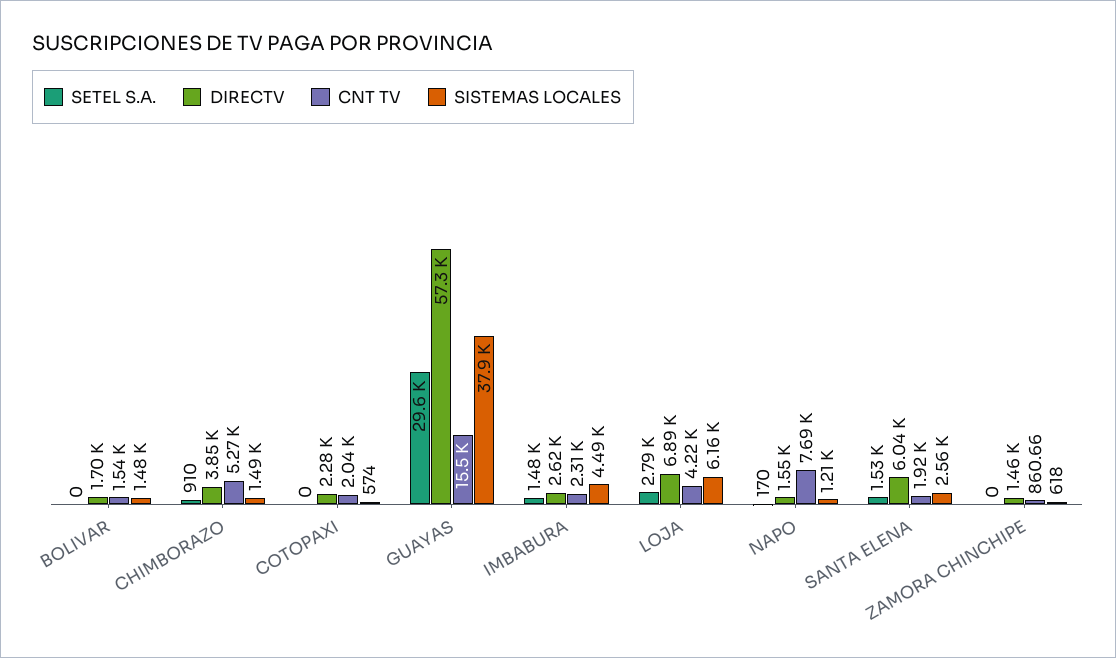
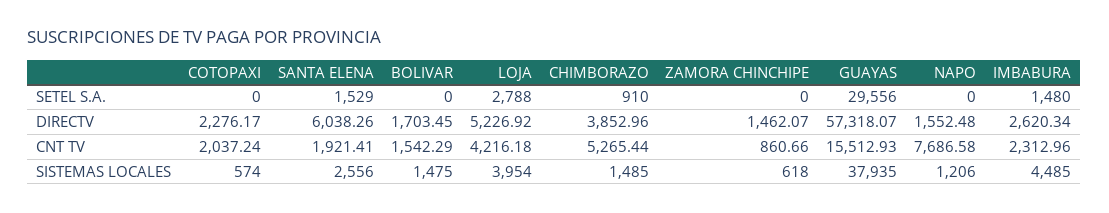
  {
    "SETEL S.A.": {
      "BOLIVAR": 0,
      "CHIMBORAZO": 910,
      "COTOPAXI": 0,
      "GUAYAS": 29556,
      "IMBABURA": 1480,
      "LOJA": 2788,
-     "NAPO": 170,
+     "NAPO": 0,
      "SANTA ELENA": 1529,
      "ZAMORA CHINCHIPE": 0
    },
    "DIRECTV": {
      "BOLIVAR": 1703.45,
      "CHIMBORAZO": 3852.96,
      "COTOPAXI": 2276.17,
      "GUAYAS": 57318.07,
      "IMBABURA": 2620.34,
-     "LOJA": 6890,
+     "LOJA": 5226.92,
      "NAPO": 1552.48,
      "SANTA ELENA": 6038.26,
      "ZAMORA CHINCHIPE": 1462.07
    },
    "CNT TV": {
      "BOLIVAR": 1542.29,
      "CHIMBORAZO": 5265.44,
      "COTOPAXI": 2037.24,
      "GUAYAS": 15512.93,
      "IMBABURA": 2312.96,
      "LOJA": 4216.18,
      "NAPO": 7686.58,
      "SANTA ELENA": 1921.41,
      "ZAMORA CHINCHIPE": 860.66
    },
    "SISTEMAS LOCALES": {
      "BOLIVAR": 1475,
      "CHIMBORAZO": 1485,
      "COTOPAXI": 574,
      "GUAYAS": 37935,
      "IMBABURA": 4485,
-     "LOJA": 6160,
+     "LOJA": 3954,
      "NAPO": 1206,
      "SANTA ELENA": 2556,
      "ZAMORA CHINCHIPE": 618
    }
  }

